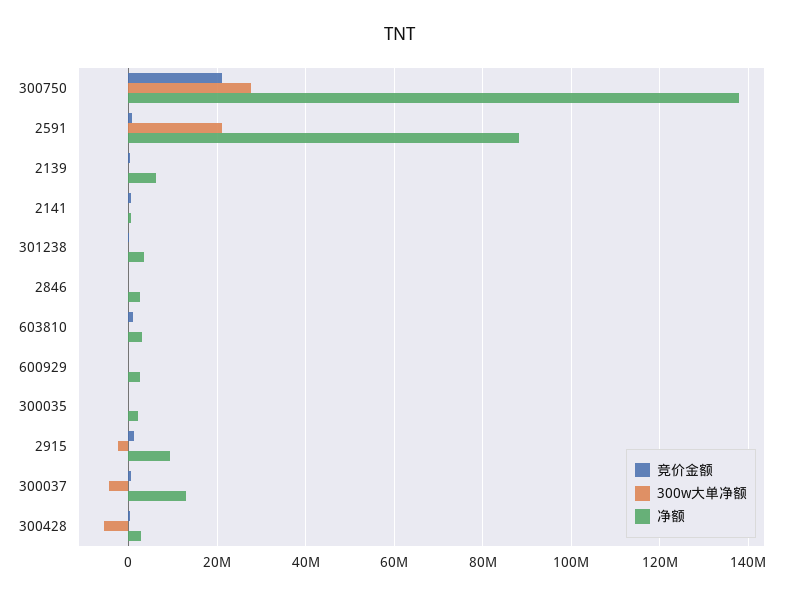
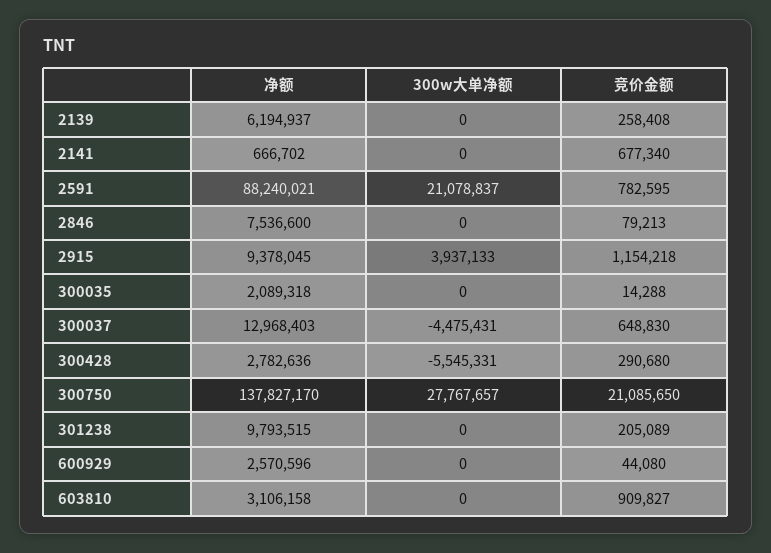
  {
    "竞价金额": {
      "300750": 21085650,
      "2591": 782595,
      "2139": 258408,
      "2141": 677340,
      "301238": 205089,
      "2846": 79213,
      "603810": 909827,
      "600929": 44080,
      "300035": 14288,
      "2915": 1154218,
      "300037": 648830,
      "300428": 290680
    },
    "300w大单净额": {
      "300750": 27767657,
      "2591": 21078837,
      "2139": 0,
      "2141": 0,
      "301238": 0,
      "2846": 0,
      "603810": 0,
      "600929": 0,
      "300035": 0,
-     "2915": -2000000,
+     "2915": 3937133,
      "300037": -4475431,
      "300428": -5545331
    },
    "净额": {
      "300750": 137827170,
      "2591": 88240021,
      "2139": 6194937,
      "2141": 666702,
-     "301238": 4000000,
+     "301238": 9793515,
-     "2846": 2000000,
+     "2846": 7536600,
      "603810": 3106158,
      "600929": 2570596,
      "300035": 2089318,
      "2915": 9378045,
      "300037": 12968403,
      "300428": 2782636
    }
  }

